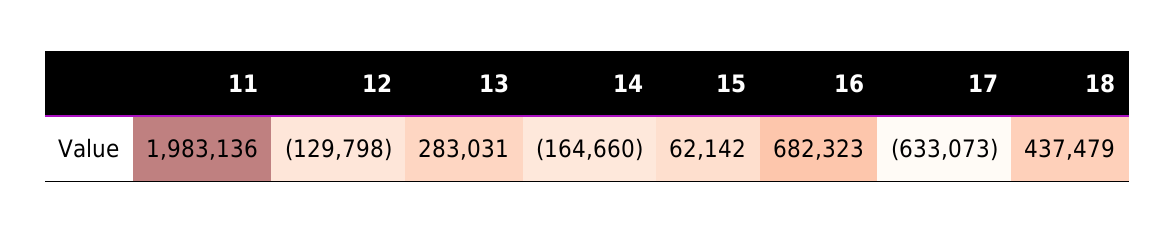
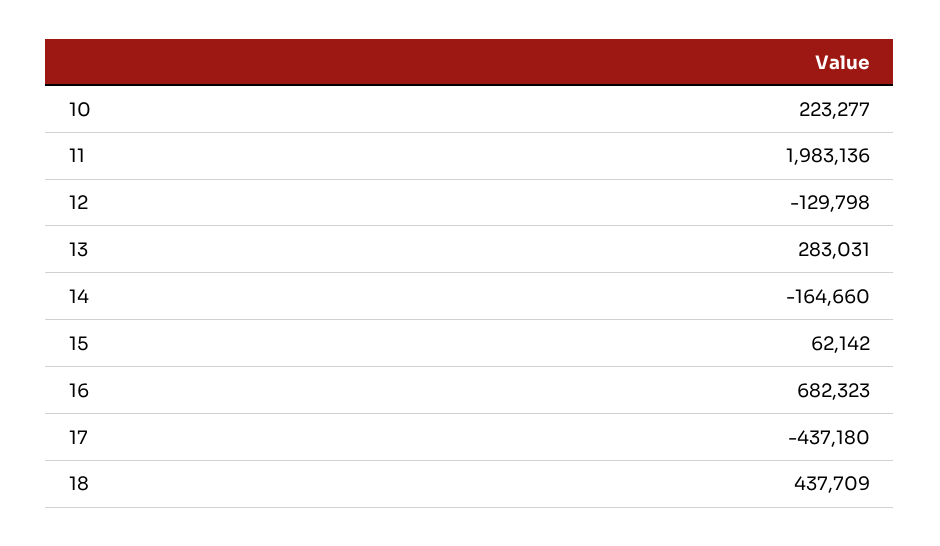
  {
    "11": 1983136,
    "12": -129798,
    "13": 283031,
    "14": -164660,
    "15": 62142,
    "16": 682323,
-   "17": -633073,
+   "17": -437180,
-   "18": 437479
+   "18": 437709,
+   "10": 223277
  }

